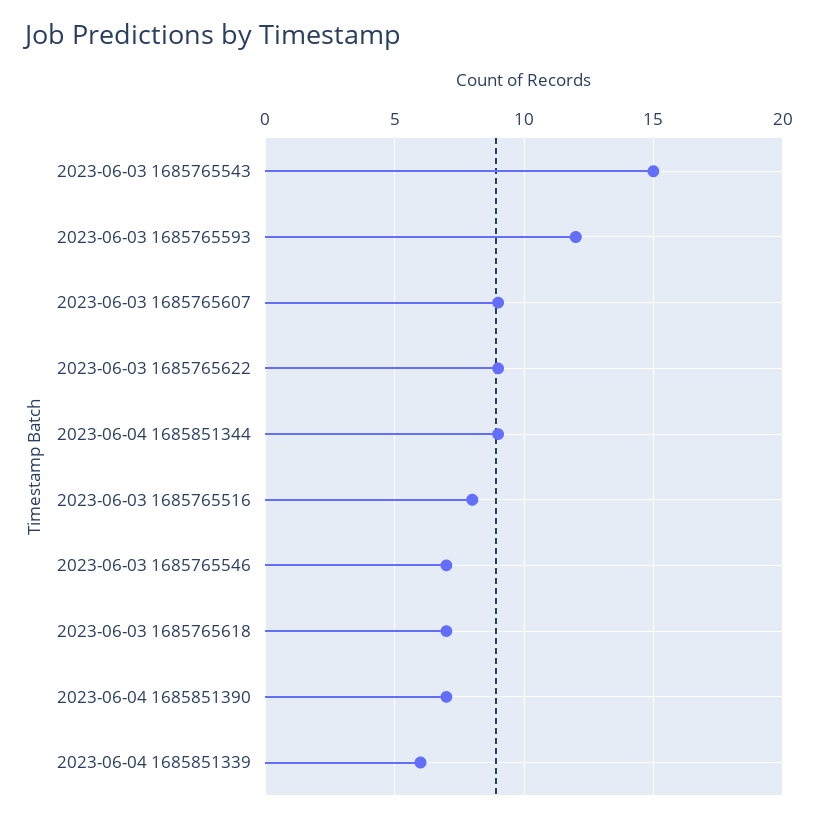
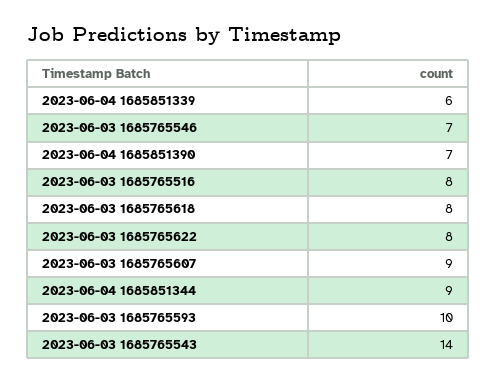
  {
-   "2023-06-03 1685765543": 15,
+   "2023-06-03 1685765543": 14,
-   "2023-06-03 1685765593": 12,
+   "2023-06-03 1685765593": 10,
    "2023-06-03 1685765607": 9,
-   "2023-06-03 1685765622": 9,
+   "2023-06-03 1685765622": 8,
    "2023-06-04 1685851344": 9,
    "2023-06-03 1685765516": 8,
    "2023-06-03 1685765546": 7,
-   "2023-06-03 1685765618": 7,
+   "2023-06-03 1685765618": 8,
    "2023-06-04 1685851390": 7,
    "2023-06-04 1685851339": 6
  }

